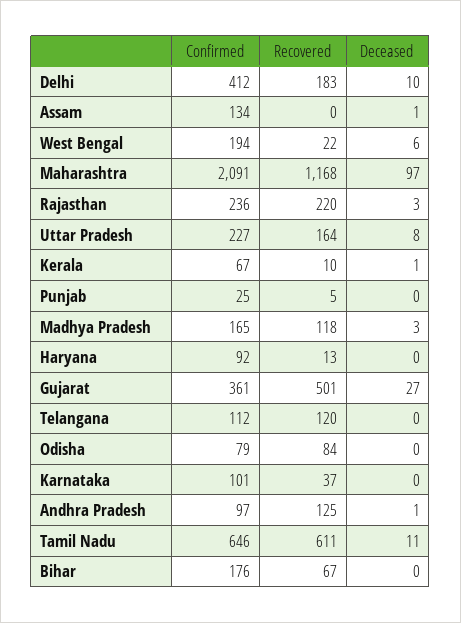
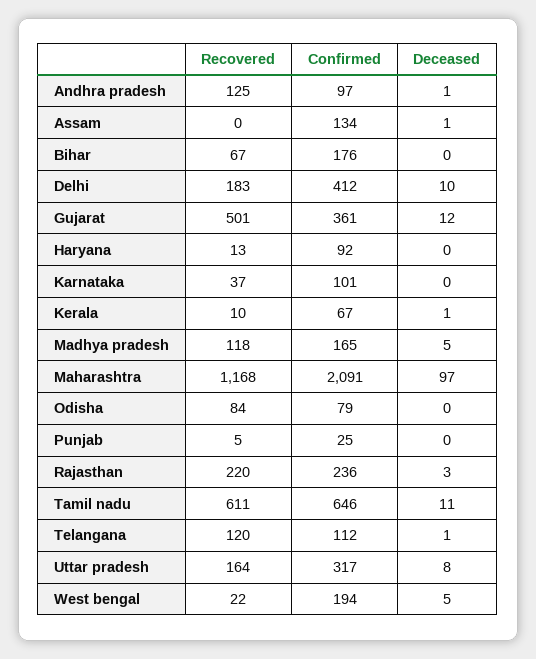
  {
    "Confirmed": {
      "Delhi": 412,
      "Assam": 134,
      "West Bengal": 194,
      "Maharashtra": 2091,
      "Rajasthan": 236,
-     "Uttar Pradesh": 227,
+     "Uttar Pradesh": 317,
      "Kerala": 67,
      "Punjab": 25,
      "Madhya Pradesh": 165,
      "Haryana": 92,
      "Gujarat": 361,
      "Telangana": 112,
      "Odisha": 79,
      "Karnataka": 101,
      "Andhra Pradesh": 97,
      "Tamil Nadu": 646,
      "Bihar": 176
    },
    "Recovered": {
      "Delhi": 183,
      "Assam": 0,
      "West Bengal": 22,
      "Maharashtra": 1168,
      "Rajasthan": 220,
      "Uttar Pradesh": 164,
      "Kerala": 10,
      "Punjab": 5,
      "Madhya Pradesh": 118,
      "Haryana": 13,
      "Gujarat": 501,
      "Telangana": 120,
      "Odisha": 84,
      "Karnataka": 37,
      "Andhra Pradesh": 125,
      "Tamil Nadu": 611,
      "Bihar": 67
    },
    "Deceased": {
      "Delhi": 10,
      "Assam": 1,
-     "West Bengal": 6,
+     "West Bengal": 5,
      "Maharashtra": 97,
      "Rajasthan": 3,
      "Uttar Pradesh": 8,
      "Kerala": 1,
      "Punjab": 0,
-     "Madhya Pradesh": 3,
+     "Madhya Pradesh": 5,
      "Haryana": 0,
-     "Gujarat": 27,
+     "Gujarat": 12,
-     "Telangana": 0,
+     "Telangana": 1,
      "Odisha": 0,
      "Karnataka": 0,
      "Andhra Pradesh": 1,
      "Tamil Nadu": 11,
      "Bihar": 0
    }
  }

